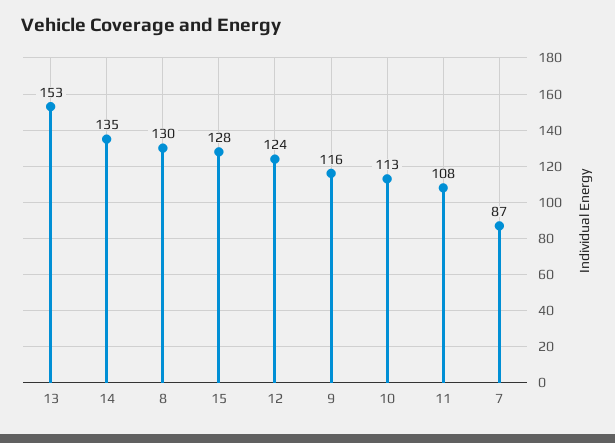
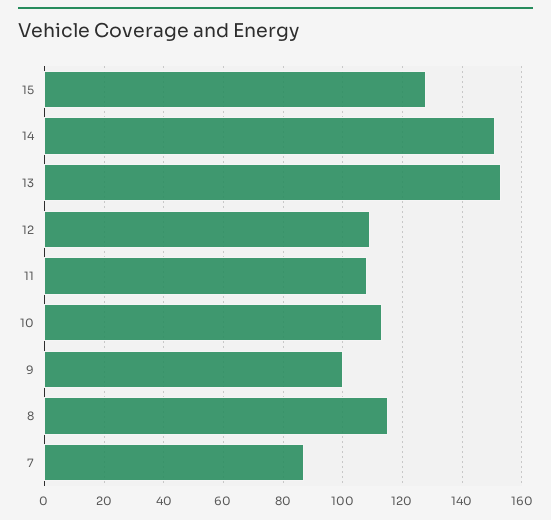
  {
    "13": 153,
-   "14": 135,
+   "14": 150,
-   "8": 130,
+   "8": 115,
    "15": 128,
-   "12": 124,
+   "12": 110,
-   "9": 116,
+   "9": 100,
    "10": 113,
    "11": 108,
    "7": 87
  }

